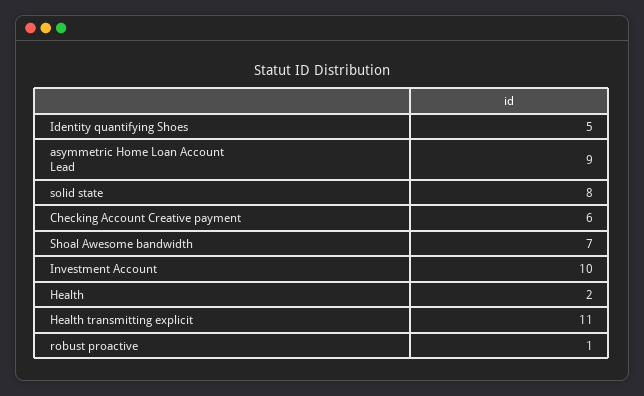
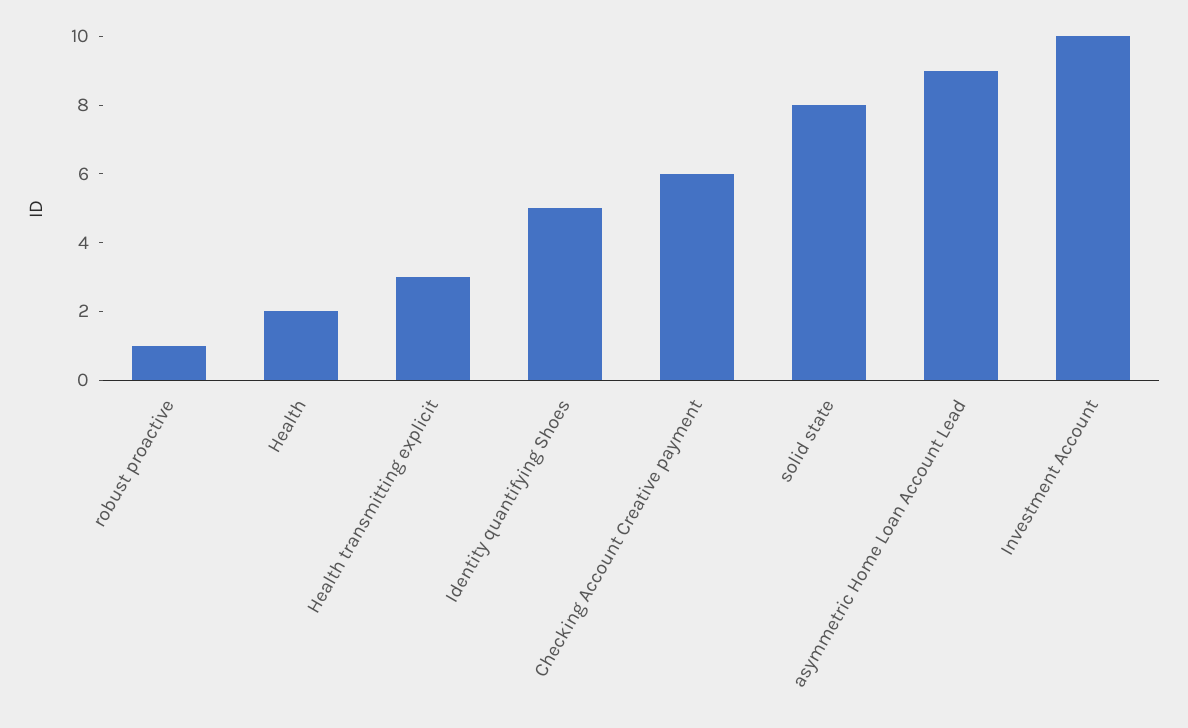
  {
    "Identity quantifying Shoes": 5,
    "asymmetric Home Loan Account Lead": 9,
    "solid state": 8,
    "Checking Account Creative payment": 6,
-   "Shoal Awesome bandwidth": 7,
    "Investment Account": 10,
    "Health": 2,
-   "Health transmitting explicit": 11,
+   "Health transmitting explicit": 3,
    "robust proactive": 1
  }

